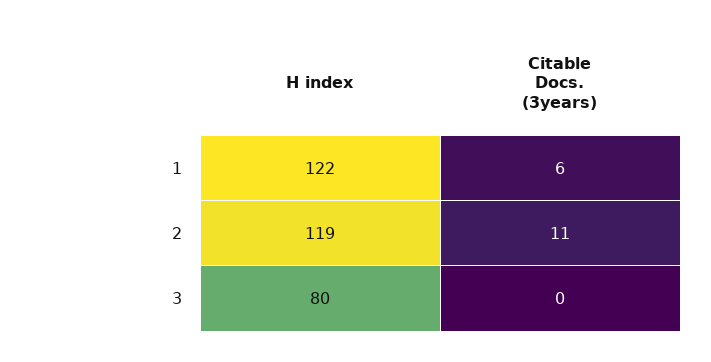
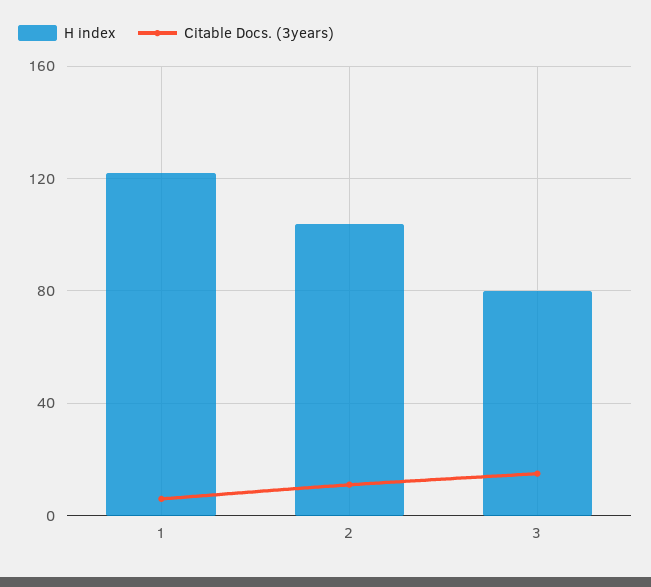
  {
    "H index": {
      "1": 122,
-     "2": 119,
+     "2": 105,
      "3": 80
    },
    "Citable Docs. (3years)": {
      "1": 6,
      "2": 11,
-     "3": 0
+     "3": 15
    }
  }

